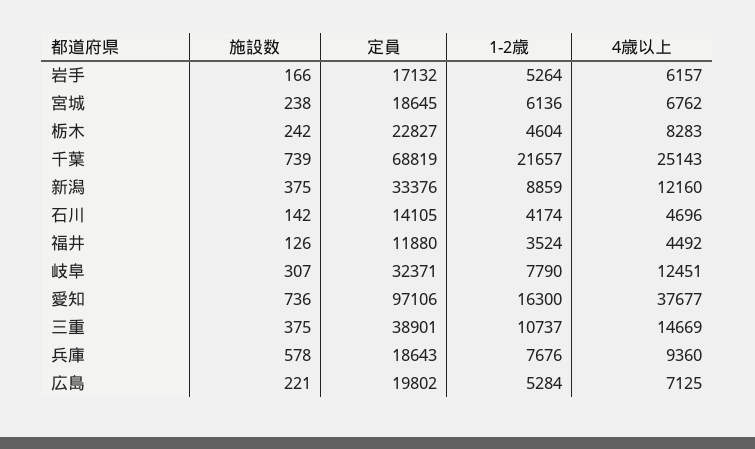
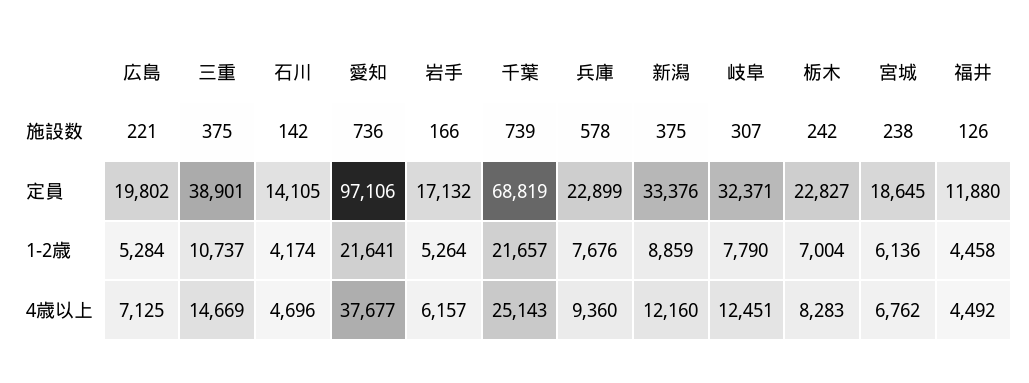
  {
    "施設数": {
      "岩手": 166,
      "宮城": 238,
      "栃木": 242,
      "千葉": 739,
      "新潟": 375,
      "石川": 142,
      "福井": 126,
      "岐阜": 307,
      "愛知": 736,
      "三重": 375,
      "兵庫": 578,
      "広島": 221
    },
    "定員": {
      "岩手": 17132,
      "宮城": 18645,
      "栃木": 22827,
      "千葉": 68819,
      "新潟": 33376,
      "石川": 14105,
      "福井": 11880,
      "岐阜": 32371,
      "愛知": 97106,
      "三重": 38901,
-     "兵庫": 18643,
+     "兵庫": 22899,
      "広島": 19802
    },
    "1-2歳": {
      "岩手": 5264,
      "宮城": 6136,
-     "栃木": 4604,
+     "栃木": 7004,
      "千葉": 21657,
      "新潟": 8859,
      "石川": 4174,
-     "福井": 3524,
+     "福井": 4458,
      "岐阜": 7790,
-     "愛知": 16300,
+     "愛知": 21641,
      "三重": 10737,
      "兵庫": 7676,
      "広島": 5284
    },
    "4歳以上": {
      "岩手": 6157,
      "宮城": 6762,
      "栃木": 8283,
      "千葉": 25143,
      "新潟": 12160,
      "石川": 4696,
      "福井": 4492,
      "岐阜": 12451,
      "愛知": 37677,
      "三重": 14669,
      "兵庫": 9360,
      "広島": 7125
    }
  }

